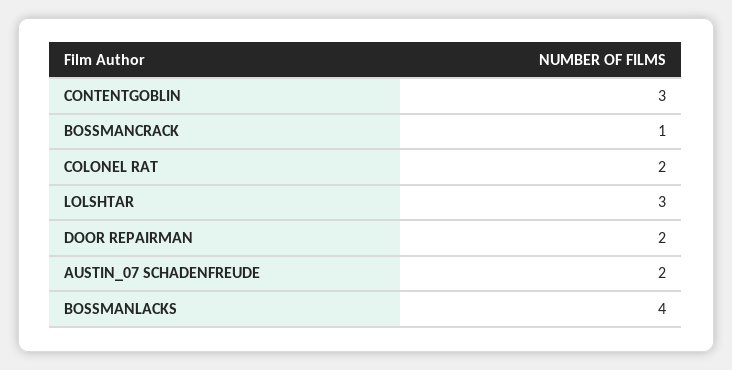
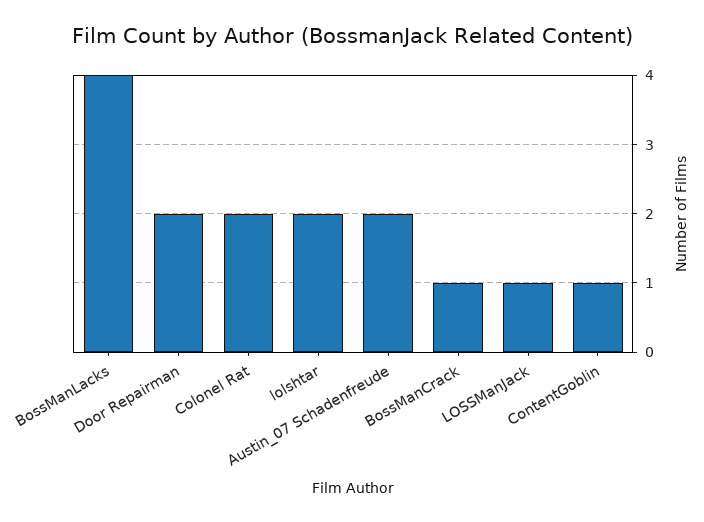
  {
-   "CONTENTGOBLIN": 3,
+   "CONTENTGOBLIN": 1,
    "BOSSMANCRACK": 1,
    "COLONEL RAT": 2,
-   "LOLSHTAR": 3,
+   "LOLSHTAR": 2,
    "DOOR REPAIRMAN": 2,
    "AUSTIN_07 SCHADENFREUDE": 2,
-   "BOSSMANLACKS": 4
+   "BOSSMANLACKS": 4,
+   "LOSSManJack": 1
  }

